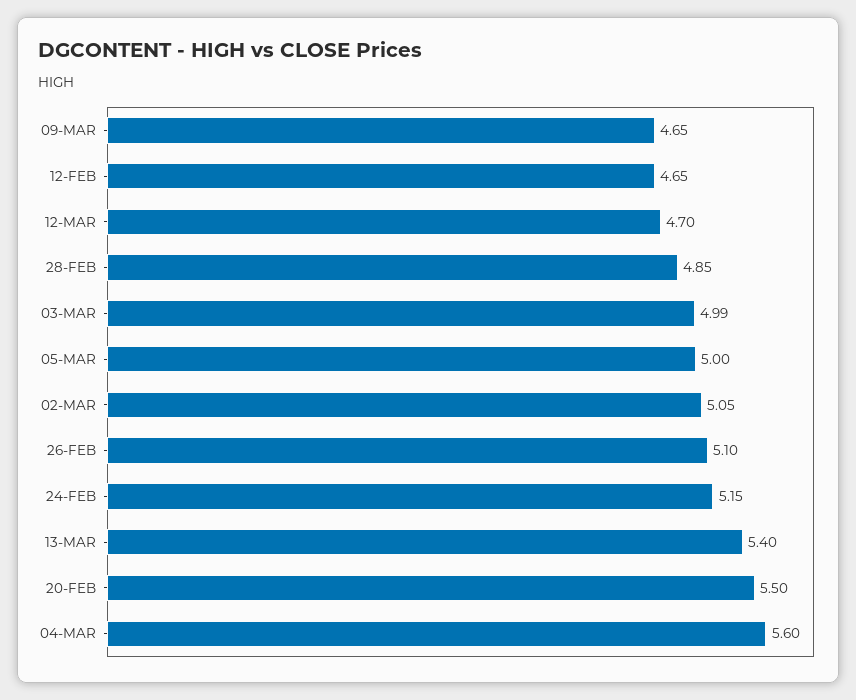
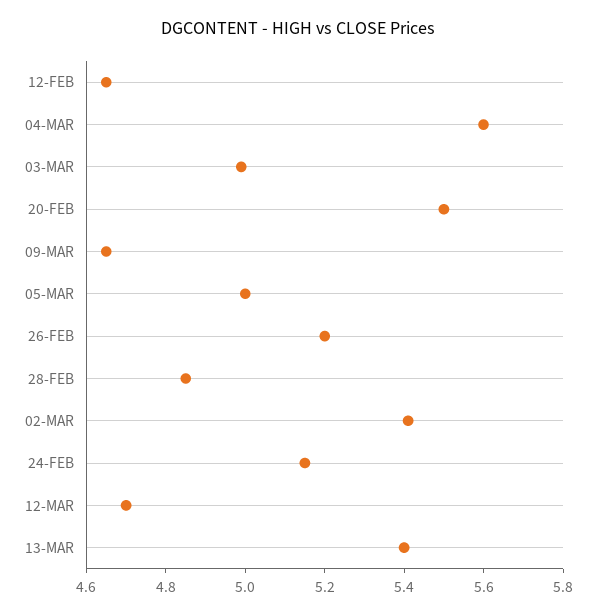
  {
    "09-MAR": 4.65,
    "12-FEB": 4.65,
    "12-MAR": 4.7,
    "28-FEB": 4.85,
    "03-MAR": 4.99,
    "05-MAR": 5,
-   "02-MAR": 5.05,
+   "02-MAR": 5.4,
-   "26-FEB": 5.1,
+   "26-FEB": 5.2,
    "24-FEB": 5.15,
    "13-MAR": 5.4,
    "20-FEB": 5.5,
    "04-MAR": 5.6
  }

